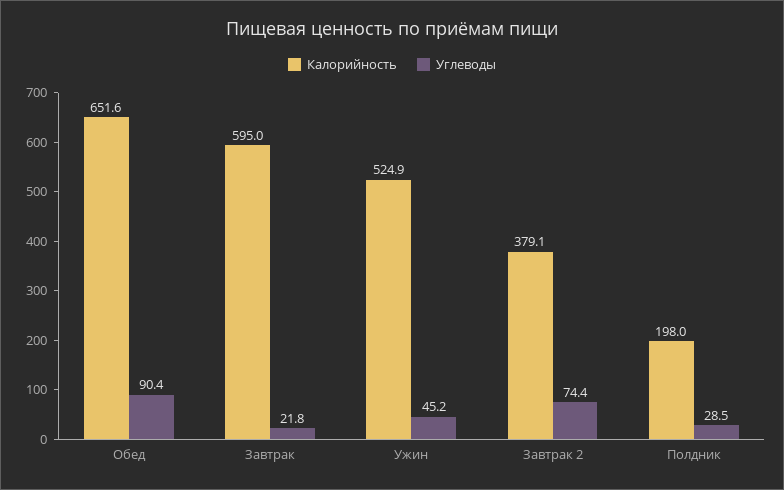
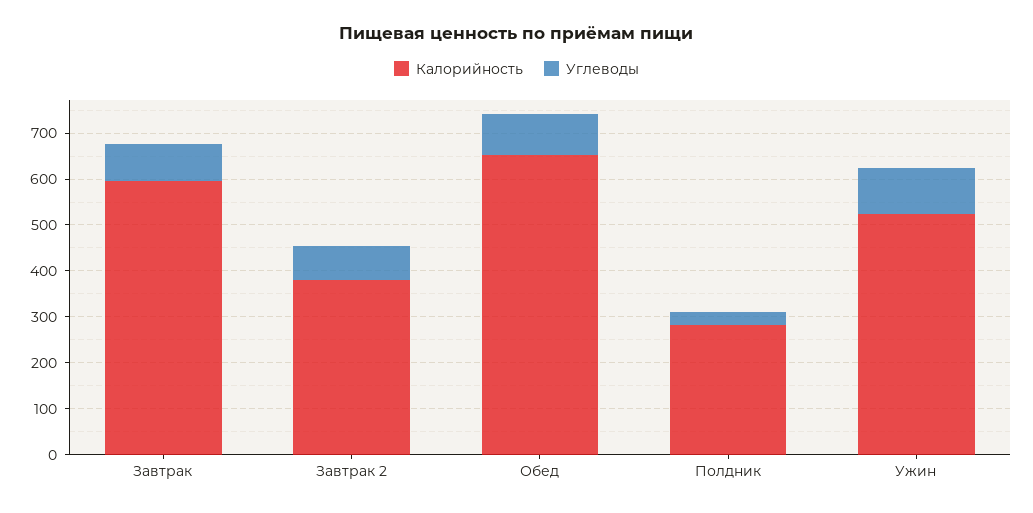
  {
    "Калорийность": {
      "Обед": 651.6,
      "Завтрак": 595,
      "Ужин": 524.9,
      "Завтрак 2": 379.1,
-     "Полдник": 198
+     "Полдник": 280
    },
    "Углеводы": {
      "Обед": 90.4,
-     "Завтрак": 21.8,
+     "Завтрак": 80,
-     "Ужин": 45.2,
+     "Ужин": 100,
      "Завтрак 2": 74.4,
      "Полдник": 28.5
    }
  }

